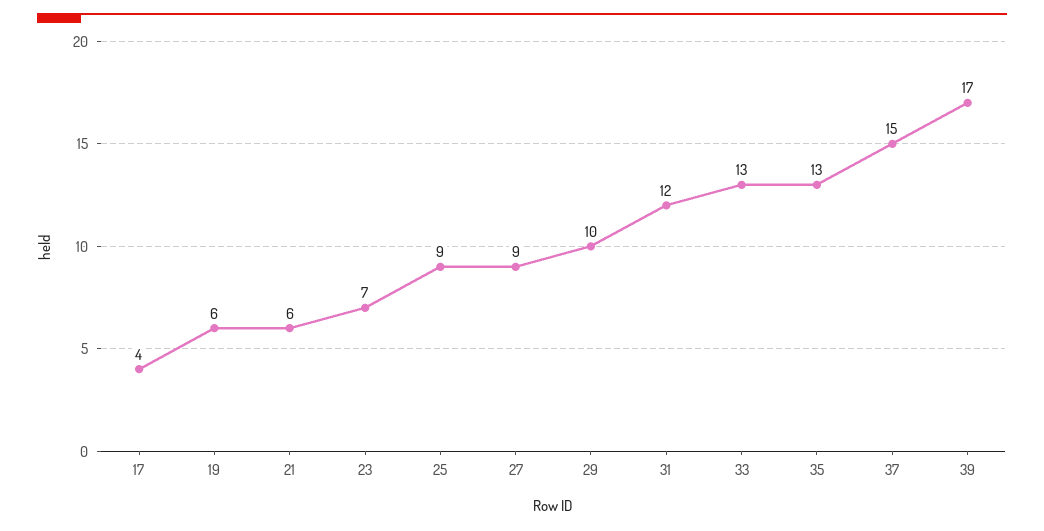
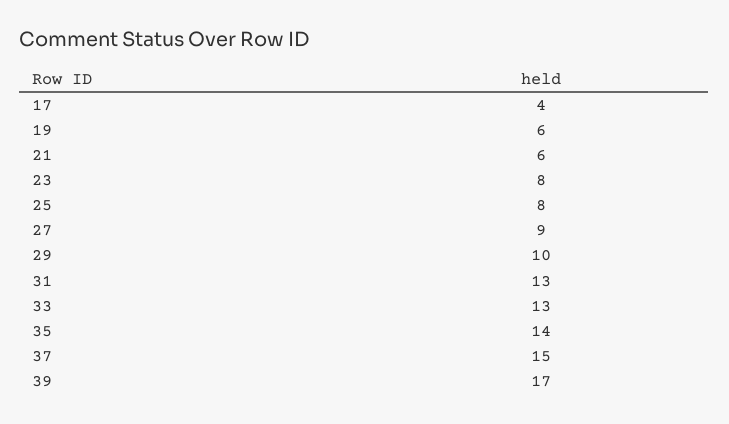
  {
    "17": 4,
    "19": 6,
    "21": 6,
-   "23": 7,
+   "23": 8,
-   "25": 9,
+   "25": 8,
    "27": 9,
    "29": 10,
-   "31": 12,
+   "31": 13,
    "33": 13,
-   "35": 13,
+   "35": 14,
    "37": 15,
    "39": 17
  }

